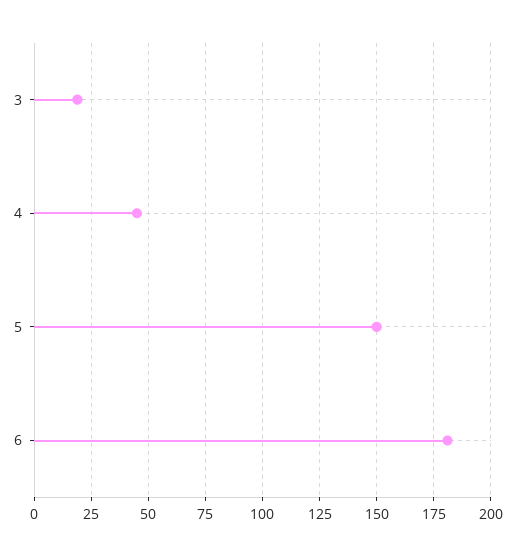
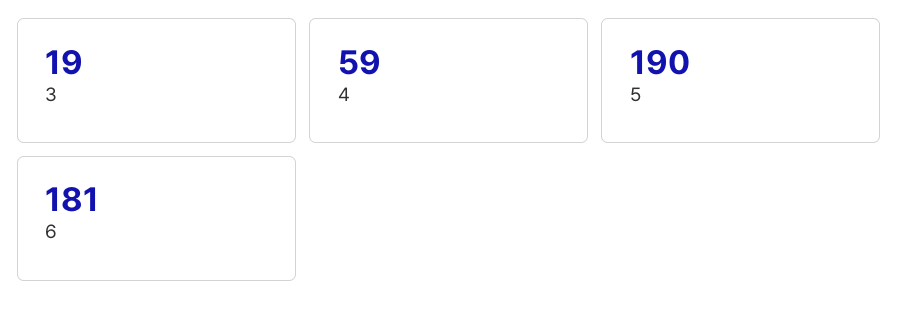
  {
    "3": 19,
-   "4": 45,
+   "4": 59,
-   "5": 150,
+   "5": 190,
    "6": 181
  }

